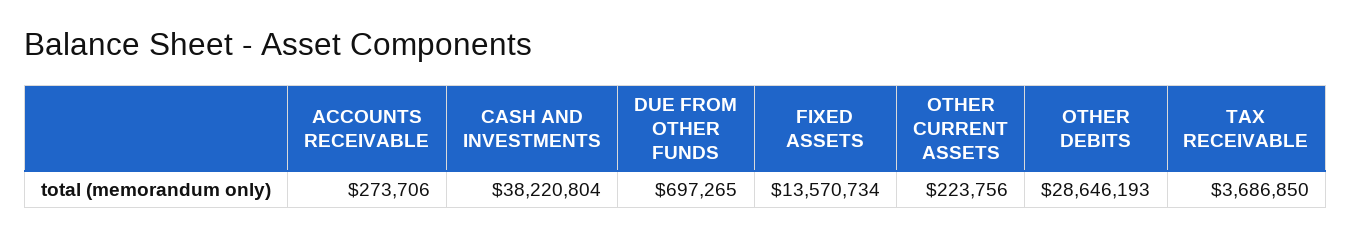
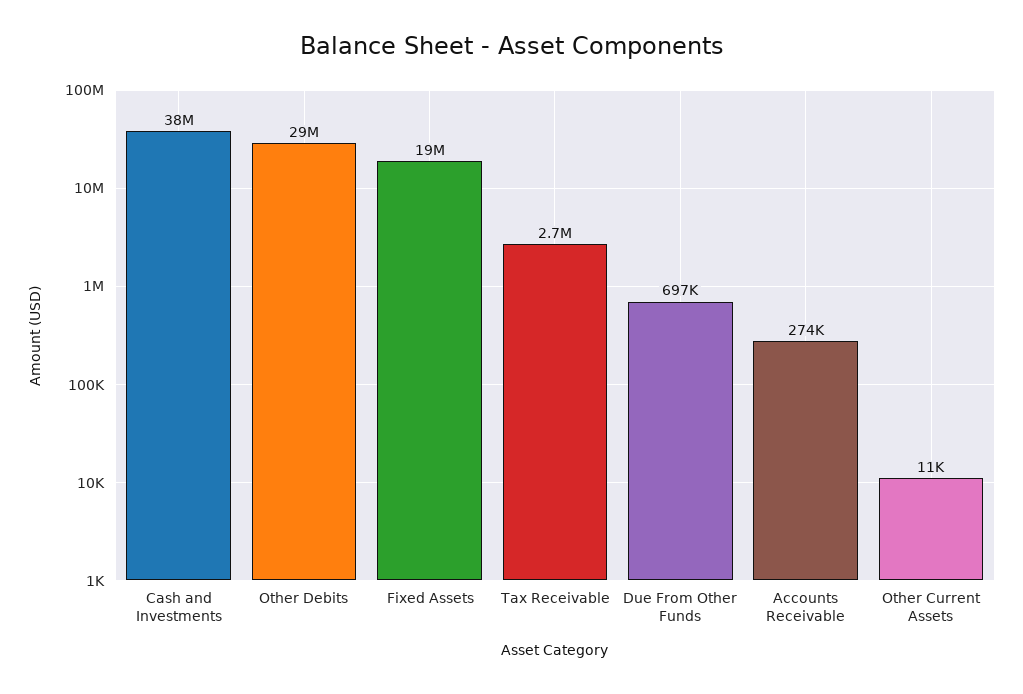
  {
    "ACCOUNTS RECEIVABLE": 273706,
    "CASH AND INVESTMENTS": 38220804,
    "DUE FROM OTHER FUNDS": 697265,
-   "FIXED ASSETS": 13570734,
+   "FIXED ASSETS": 19000000,
-   "OTHER CURRENT ASSETS": 223756,
+   "OTHER CURRENT ASSETS": 11000,
    "OTHER DEBITS": 28646193,
-   "TAX RECEIVABLE": 3686850
+   "TAX RECEIVABLE": 2700000
  }

